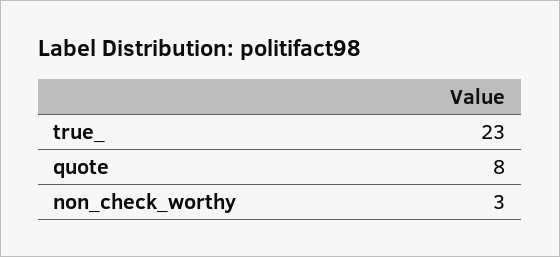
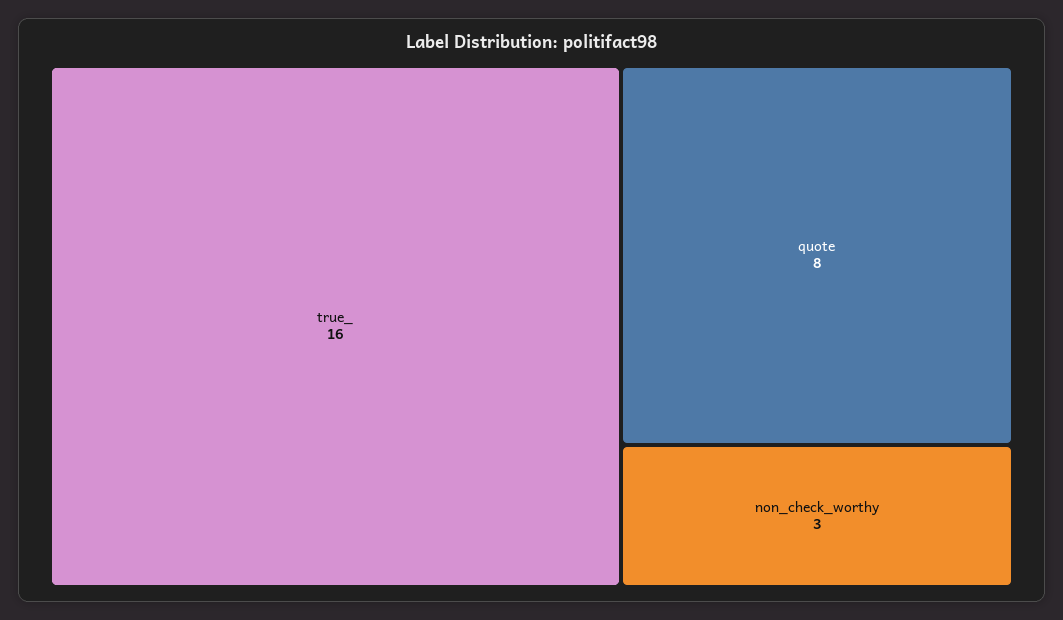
  {
-   "true_": 23,
+   "true_": 16,
    "quote": 8,
    "non_check_worthy": 3
  }

